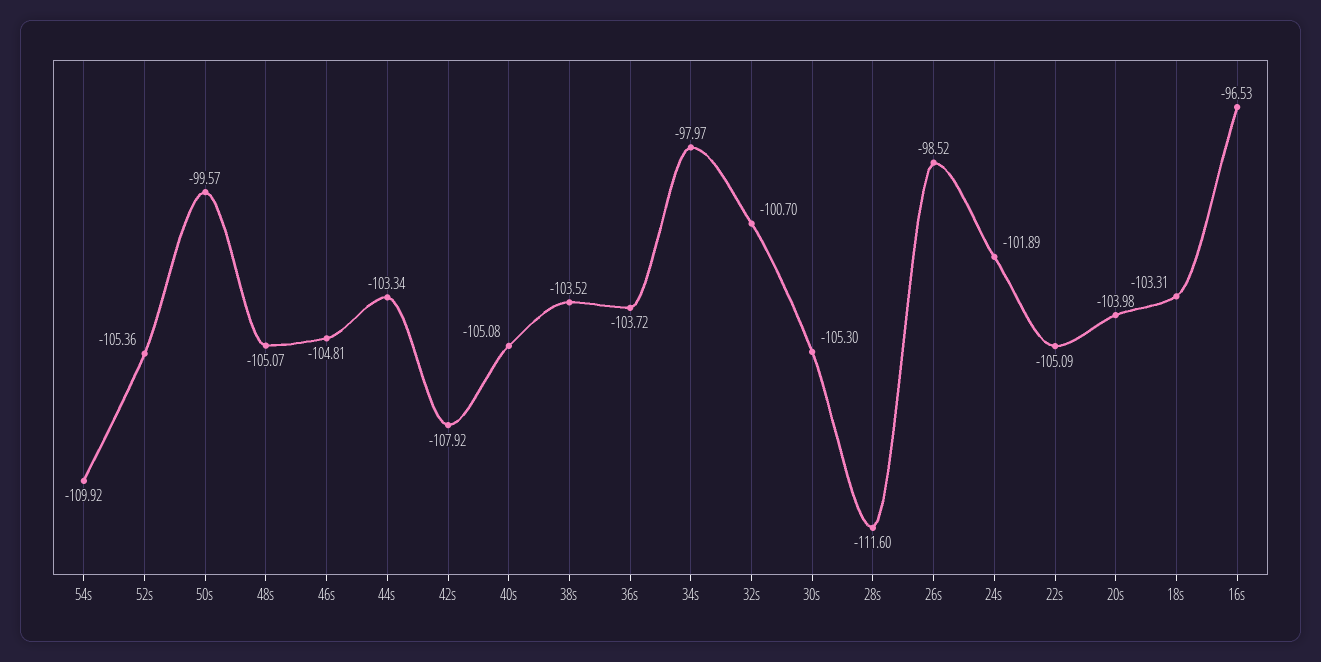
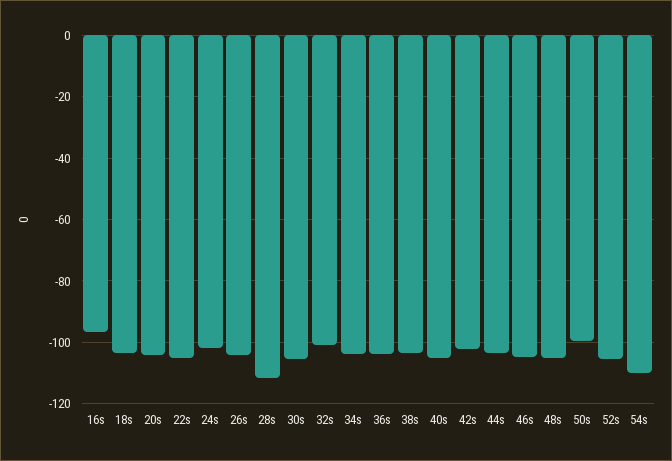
  {
    "54s": -109.92,
    "52s": -105.36,
    "50s": -99.57,
    "48s": -105.07,
    "46s": -104.81,
    "44s": -103.34,
-   "42s": -107.92,
+   "42s": -102,
    "40s": -105.08,
    "38s": -103.52,
    "36s": -103.72,
-   "34s": -97.97,
+   "34s": -104,
    "32s": -100.7,
    "30s": -105.3,
    "28s": -111.6,
-   "26s": -98.52,
+   "26s": -104,
    "24s": -101.89,
    "22s": -105.09,
    "20s": -103.98,
    "18s": -103.31,
    "16s": -96.53
  }

